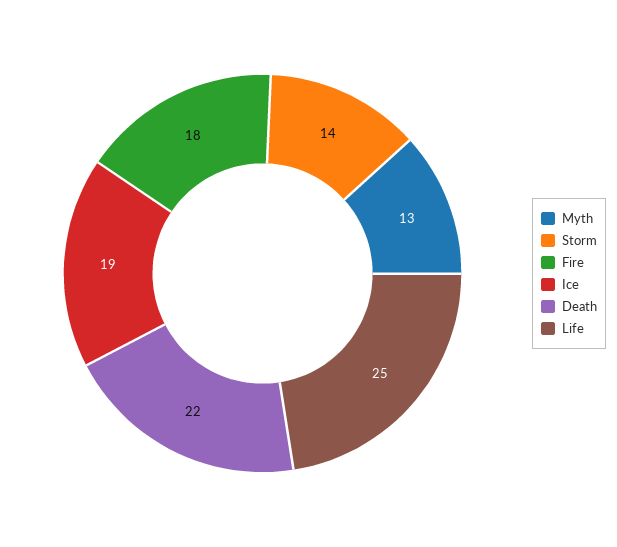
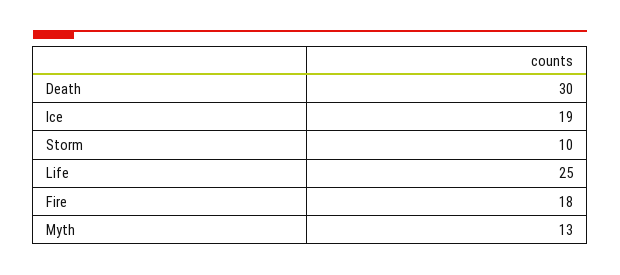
  {
    "Myth": 13,
-   "Storm": 14,
+   "Storm": 10,
    "Fire": 18,
    "Ice": 19,
-   "Death": 22,
+   "Death": 30,
    "Life": 25
  }

